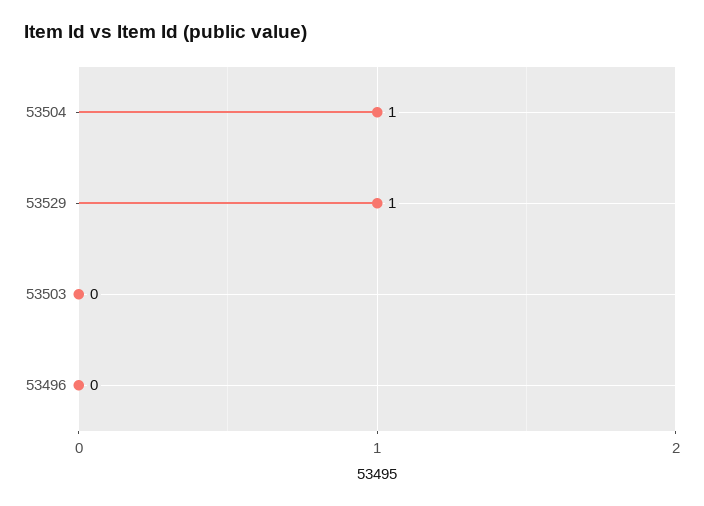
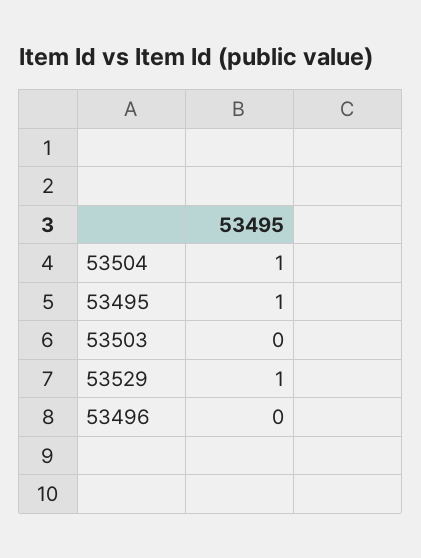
  {
    "53504": 1,
    "53529": 1,
    "53503": 0,
-   "53496": 0
+   "53496": 0,
+   "53495": 1
  }

